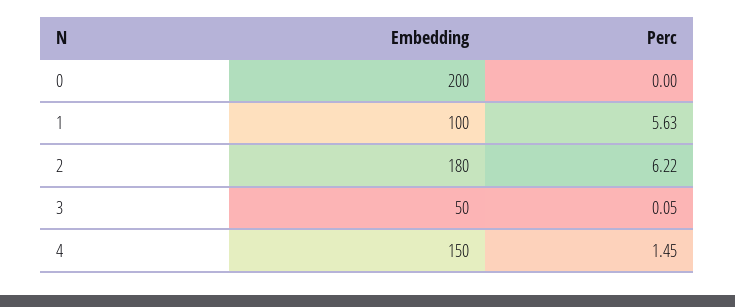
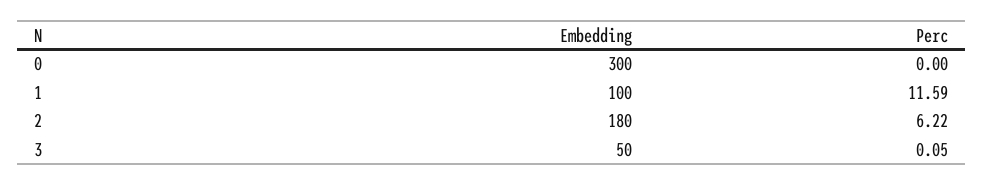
  {
    "Embedding": {
-     "0": 200,
+     "0": 300,
      "1": 100,
      "2": 180,
-     "3": 50,
+     "3": 50
-     "4": 150
    },
    "Perc": {
      "0": 0,
-     "1": 5.63,
+     "1": 11.59,
      "2": 6.22,
-     "3": 0.05,
+     "3": 0.05
-     "4": 1.45
    }
  }

